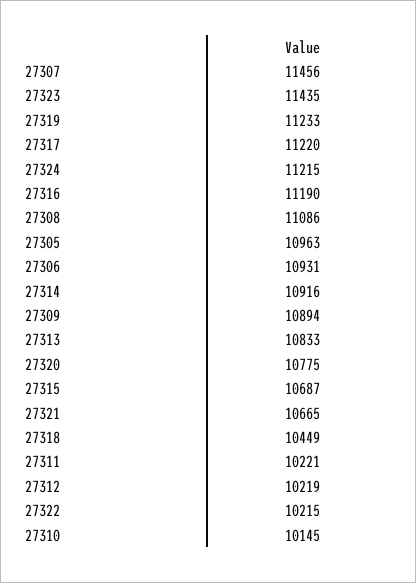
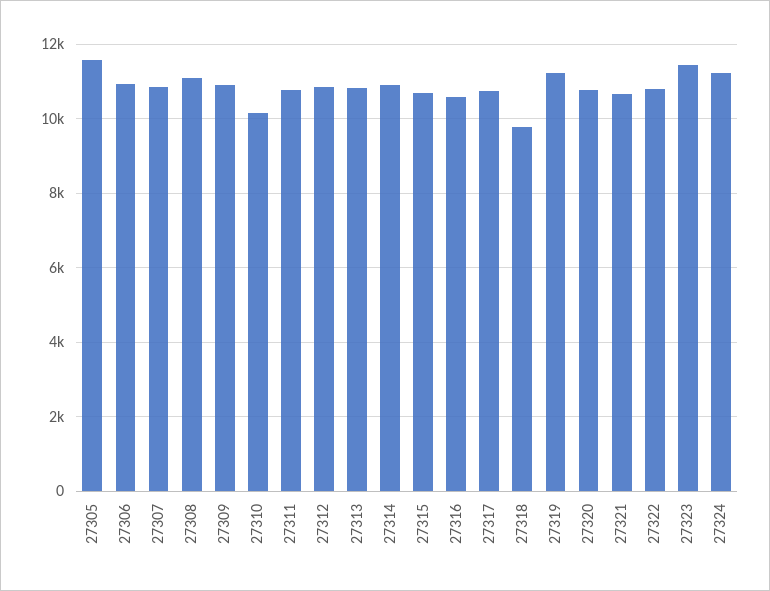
  {
-   "27307": 11456,
+   "27307": 10800,
    "27323": 11435,
    "27319": 11233,
-   "27317": 11220,
+   "27317": 10800,
    "27324": 11215,
-   "27316": 11190,
+   "27316": 10600,
    "27308": 11086,
-   "27305": 10963,
+   "27305": 11600,
    "27306": 10931,
    "27314": 10916,
    "27309": 10894,
    "27313": 10833,
    "27320": 10775,
    "27315": 10687,
    "27321": 10665,
-   "27318": 10449,
+   "27318": 9800,
-   "27311": 10221,
+   "27311": 10800,
-   "27312": 10219,
+   "27312": 10800,
-   "27322": 10215,
+   "27322": 10800,
    "27310": 10145
  }

